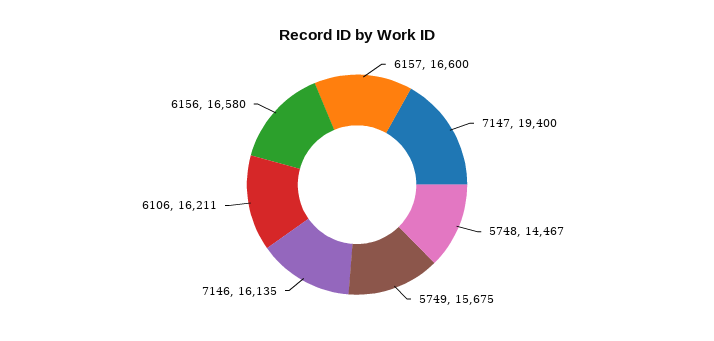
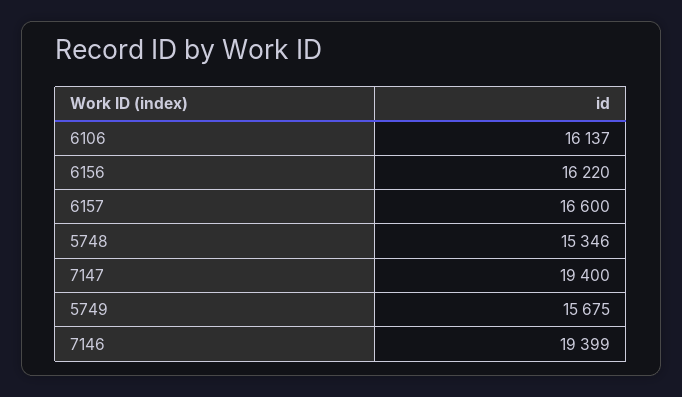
  {
    "6157": 16600,
    "7147": 19400,
-   "5748": 14467,
+   "5748": 15346,
    "5749": 15675,
-   "7146": 16135,
+   "7146": 19399,
-   "6106": 16211,
+   "6106": 16137,
-   "6156": 16580
+   "6156": 16220
  }

